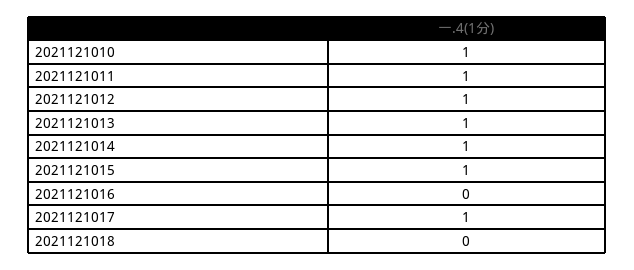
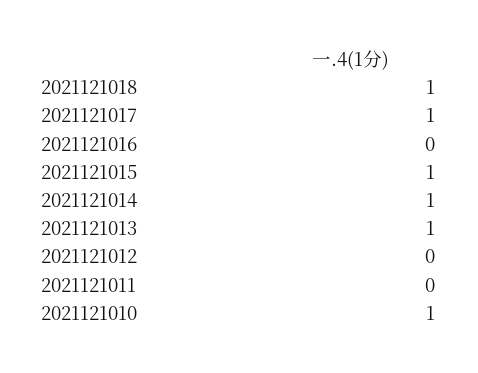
  {
    "2021121010": 1,
-   "2021121011": 1,
+   "2021121011": 0,
-   "2021121012": 1,
+   "2021121012": 0,
    "2021121013": 1,
    "2021121014": 1,
    "2021121015": 1,
    "2021121016": 0,
    "2021121017": 1,
-   "2021121018": 0
+   "2021121018": 1
  }

